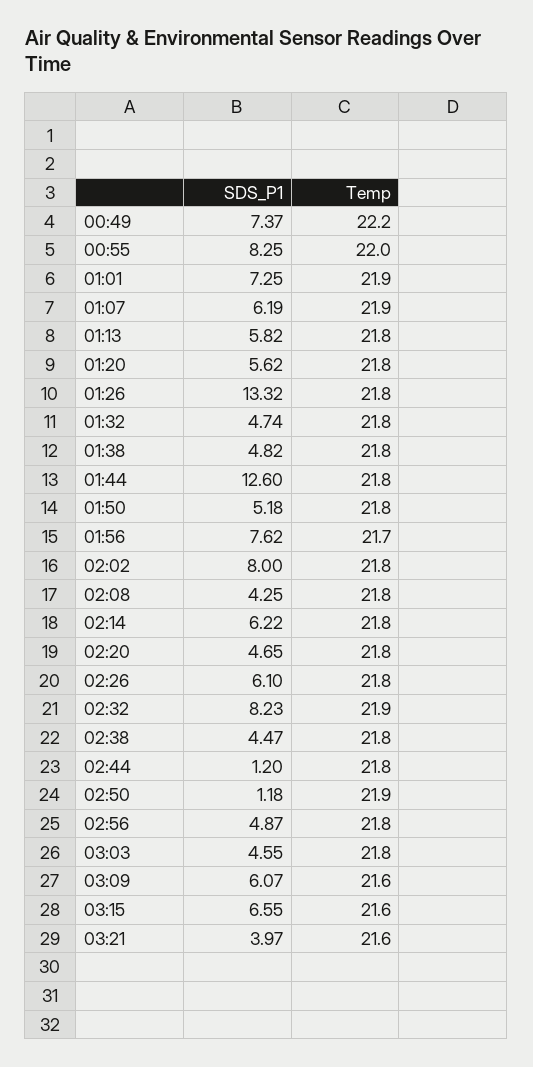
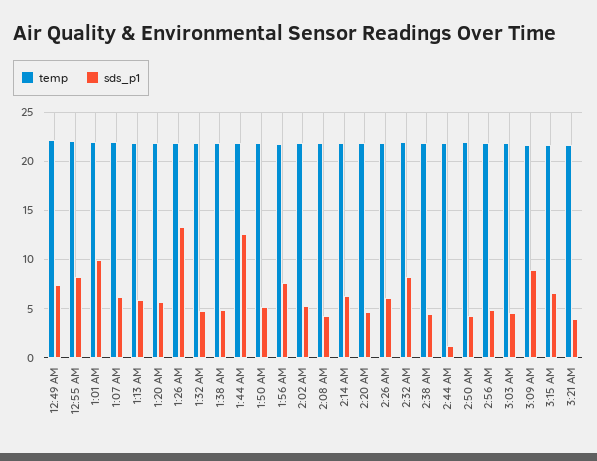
  {
    "SDS_P1": {
      "00:49": 7.37,
      "00:55": 8.25,
-     "01:01": 7.25,
+     "01:01": 10,
      "01:07": 6.19,
      "01:13": 5.82,
      "01:20": 5.62,
      "01:26": 13.32,
      "01:32": 4.74,
      "01:38": 4.82,
      "01:44": 12.6,
      "01:50": 5.18,
      "01:56": 7.62,
-     "02:02": 8,
+     "02:02": 5,
      "02:08": 4.25,
      "02:14": 6.22,
      "02:20": 4.65,
      "02:26": 6.1,
      "02:32": 8.23,
      "02:38": 4.47,
      "02:44": 1.2,
-     "02:50": 1.18,
+     "02:50": 4,
      "02:56": 4.87,
      "03:03": 4.55,
-     "03:09": 6.07,
+     "03:09": 9,
      "03:15": 6.55,
      "03:21": 3.97
    },
    "Temp": {
      "00:49": 22.2,
      "00:55": 22,
      "01:01": 21.9,
      "01:07": 21.9,
      "01:13": 21.8,
      "01:20": 21.8,
      "01:26": 21.8,
      "01:32": 21.8,
      "01:38": 21.8,
      "01:44": 21.8,
      "01:50": 21.8,
      "01:56": 21.7,
      "02:02": 21.8,
      "02:08": 21.8,
      "02:14": 21.8,
      "02:20": 21.8,
      "02:26": 21.8,
      "02:32": 21.9,
      "02:38": 21.8,
      "02:44": 21.8,
      "02:50": 21.9,
      "02:56": 21.8,
      "03:03": 21.8,
      "03:09": 21.6,
      "03:15": 21.6,
      "03:21": 21.6
    }
  }

